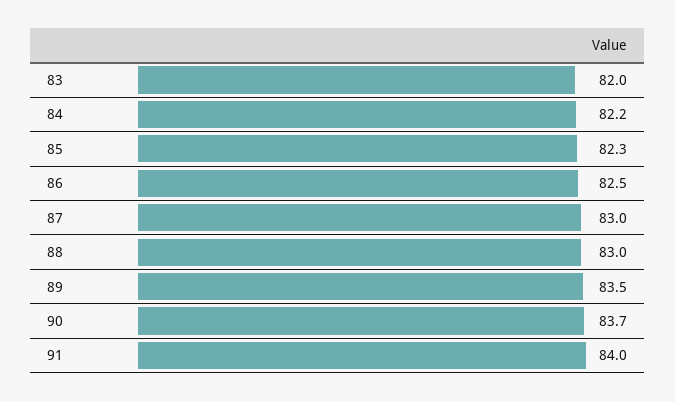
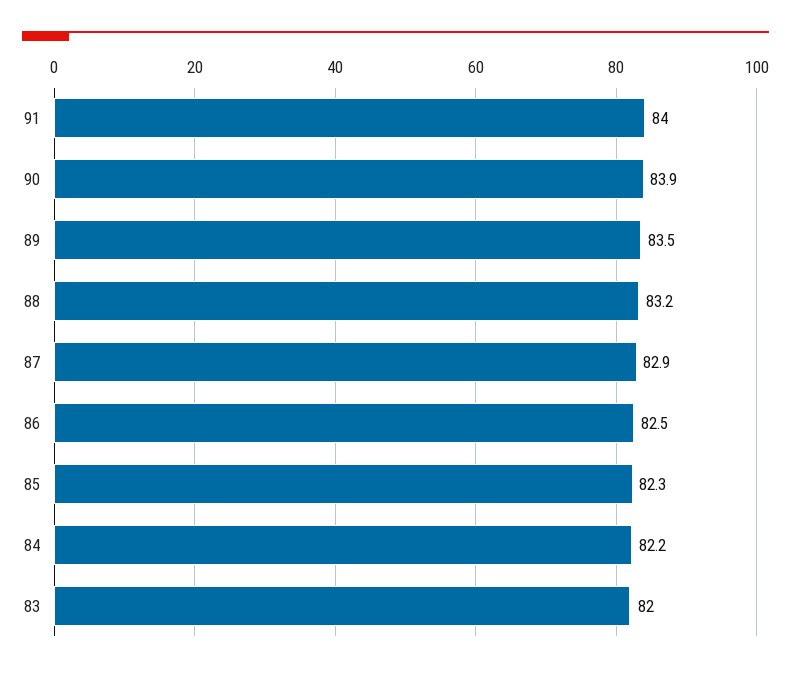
  {
    "83": 82,
    "84": 82.2,
    "85": 82.3,
    "86": 82.5,
-   "87": 83,
+   "87": 82.9,
-   "88": 83,
+   "88": 83.2,
    "89": 83.5,
-   "90": 83.7,
+   "90": 83.9,
    "91": 84
  }

